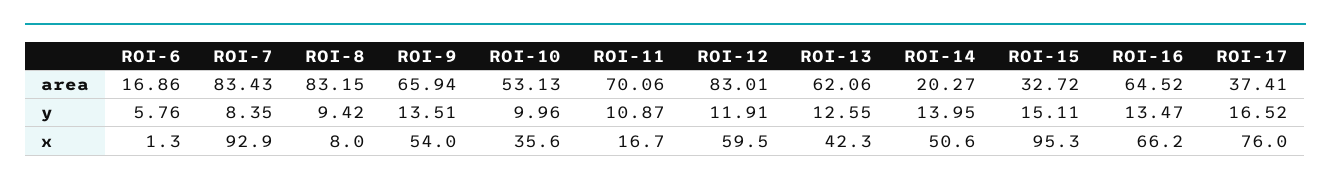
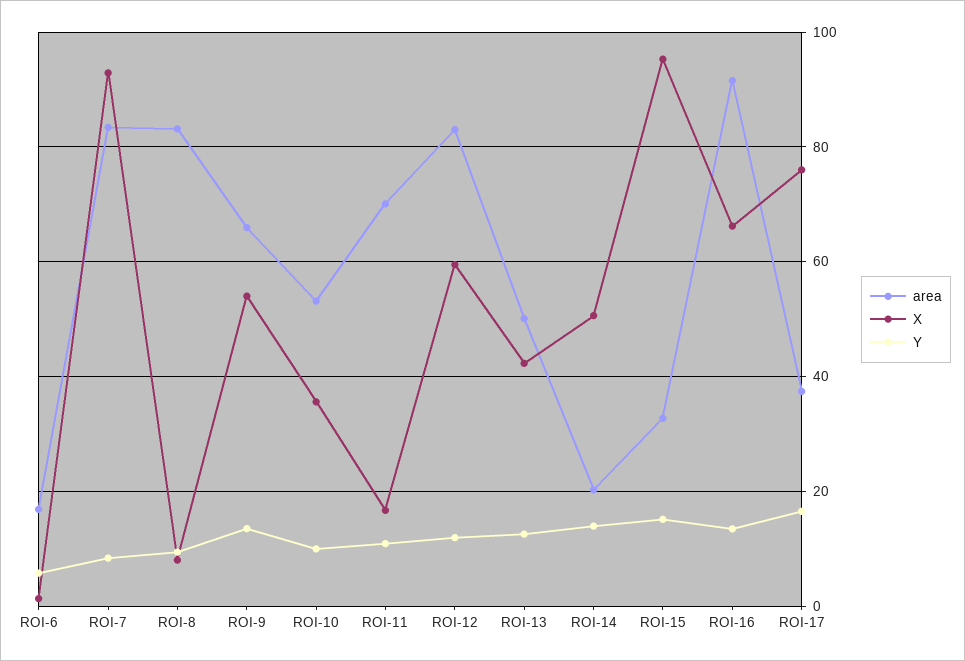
  {
    "area": {
      "ROI-6": 16.86,
      "ROI-7": 83.43,
      "ROI-8": 83.15,
      "ROI-9": 65.94,
      "ROI-10": 53.13,
      "ROI-11": 70.06,
      "ROI-12": 83.01,
-     "ROI-13": 62.06,
+     "ROI-13": 50,
      "ROI-14": 20.27,
      "ROI-15": 32.72,
-     "ROI-16": 64.52,
+     "ROI-16": 92,
      "ROI-17": 37.41
    },
    "y": {
      "ROI-6": 5.76,
      "ROI-7": 8.35,
      "ROI-8": 9.42,
      "ROI-9": 13.51,
      "ROI-10": 9.96,
      "ROI-11": 10.87,
      "ROI-12": 11.91,
      "ROI-13": 12.55,
      "ROI-14": 13.95,
      "ROI-15": 15.11,
      "ROI-16": 13.47,
      "ROI-17": 16.52
    },
    "x": {
      "ROI-6": 1.3,
      "ROI-7": 92.9,
      "ROI-8": 8,
      "ROI-9": 54,
      "ROI-10": 35.6,
      "ROI-11": 16.7,
      "ROI-12": 59.5,
      "ROI-13": 42.3,
      "ROI-14": 50.6,
      "ROI-15": 95.3,
      "ROI-16": 66.2,
      "ROI-17": 76
    }
  }

